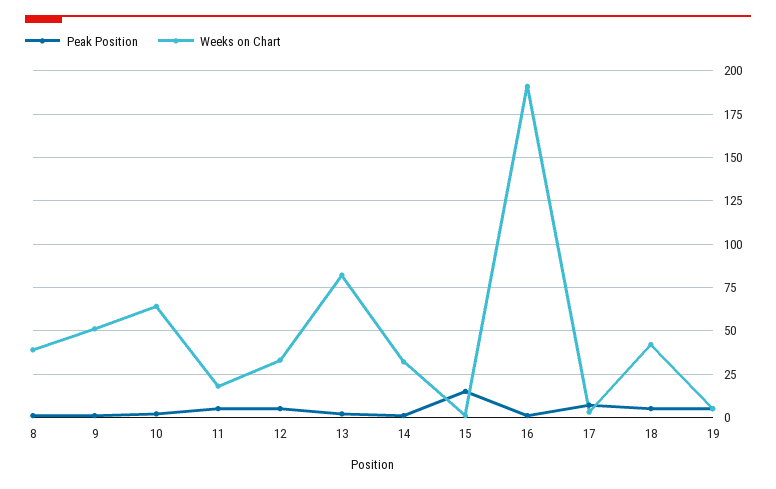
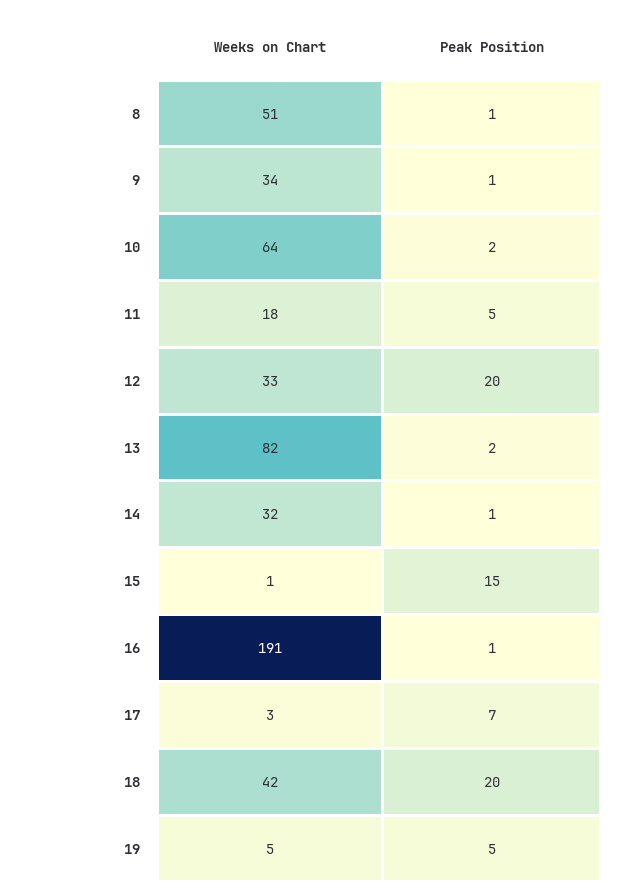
  {
    "Peak Position": {
      "8": 1,
      "9": 1,
      "10": 2,
      "11": 5,
-     "12": 5,
+     "12": 20,
      "13": 2,
      "14": 1,
      "15": 15,
      "16": 1,
      "17": 7,
-     "18": 5,
+     "18": 20,
      "19": 5
    },
    "Weeks on Chart": {
-     "8": 40,
+     "8": 51,
-     "9": 50,
+     "9": 34,
      "10": 64,
      "11": 18,
      "12": 33,
      "13": 82,
      "14": 32,
      "15": 1,
      "16": 191,
      "17": 3,
      "18": 42,
      "19": 5
    }
  }

